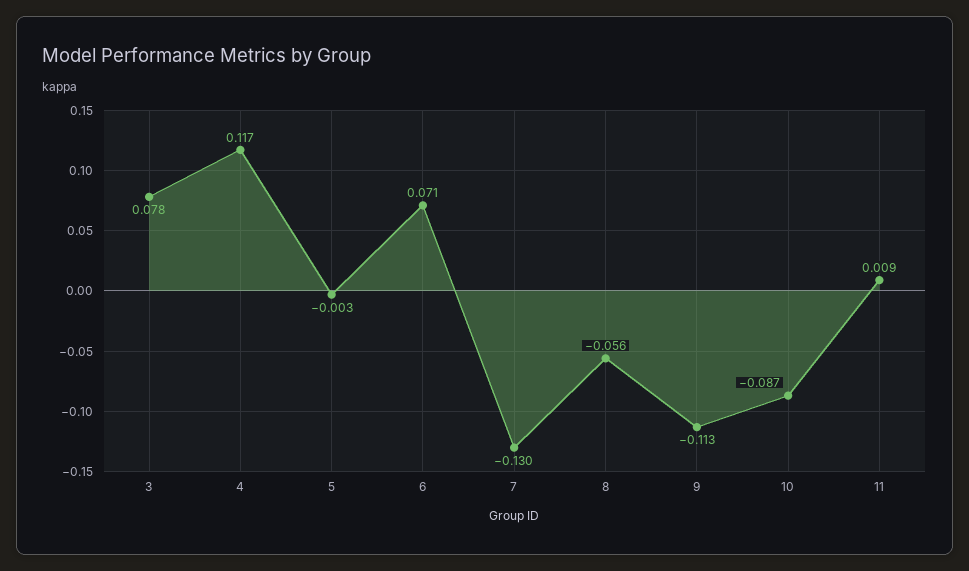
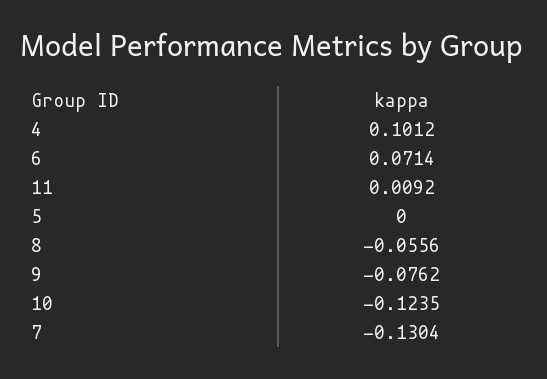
  {
-   "3": 0.078,
-   "4": 0.117,
+   "4": 0.1012,
-   "5": -0.003,
+   "5": 0,
    "6": 0.0714,
    "7": -0.1304,
    "8": -0.0556,
-   "9": -0.113,
+   "9": -0.0762,
-   "10": -0.087,
+   "10": -0.1235,
    "11": 0.0092
  }

